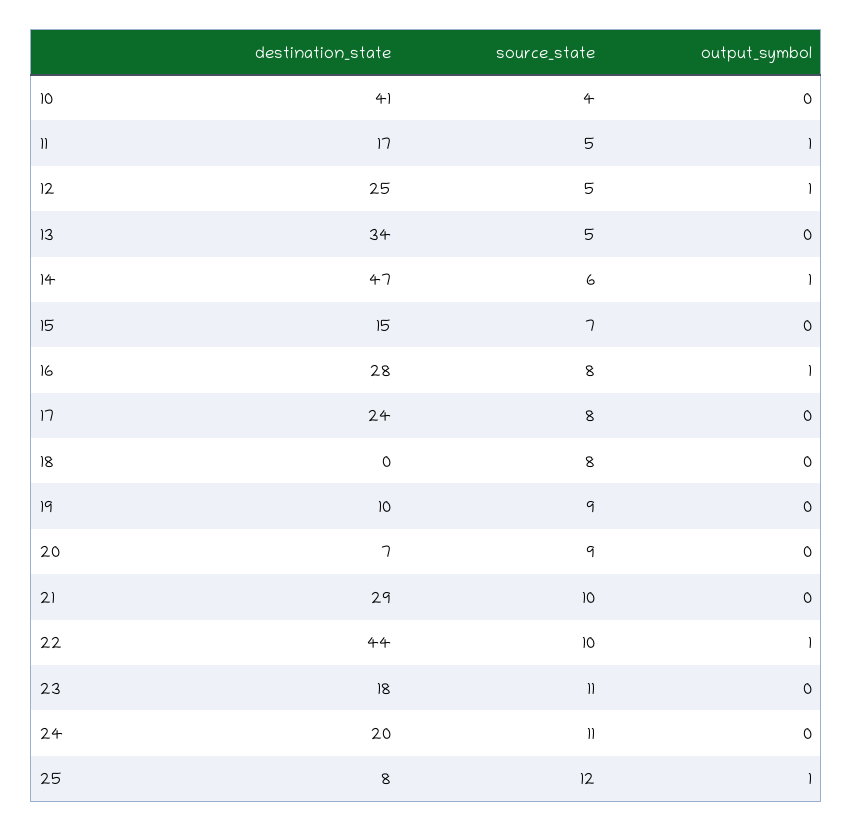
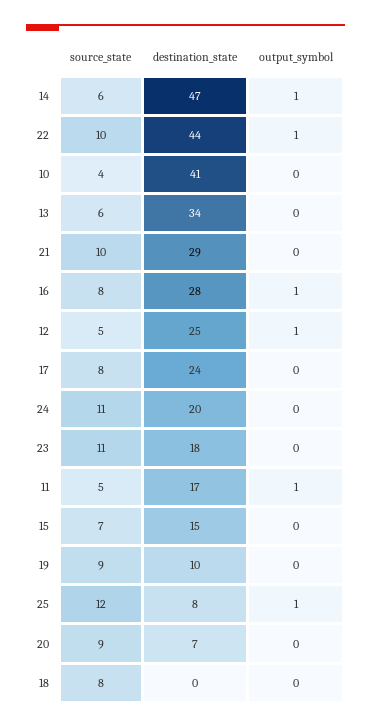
  {
    "destination_state": {
      "10": 41,
      "11": 17,
      "12": 25,
      "13": 34,
      "14": 47,
      "15": 15,
      "16": 28,
      "17": 24,
      "18": 0,
      "19": 10,
      "20": 7,
      "21": 29,
      "22": 44,
      "23": 18,
      "24": 20,
      "25": 8
    },
    "source_state": {
      "10": 4,
      "11": 5,
      "12": 5,
-     "13": 5,
+     "13": 6,
      "14": 6,
      "15": 7,
      "16": 8,
      "17": 8,
      "18": 8,
      "19": 9,
      "20": 9,
      "21": 10,
      "22": 10,
      "23": 11,
      "24": 11,
      "25": 12
    },
    "output_symbol": {
      "10": 0,
      "11": 1,
      "12": 1,
      "13": 0,
      "14": 1,
      "15": 0,
      "16": 1,
      "17": 0,
      "18": 0,
      "19": 0,
      "20": 0,
      "21": 0,
      "22": 1,
      "23": 0,
      "24": 0,
      "25": 1
    }
  }

